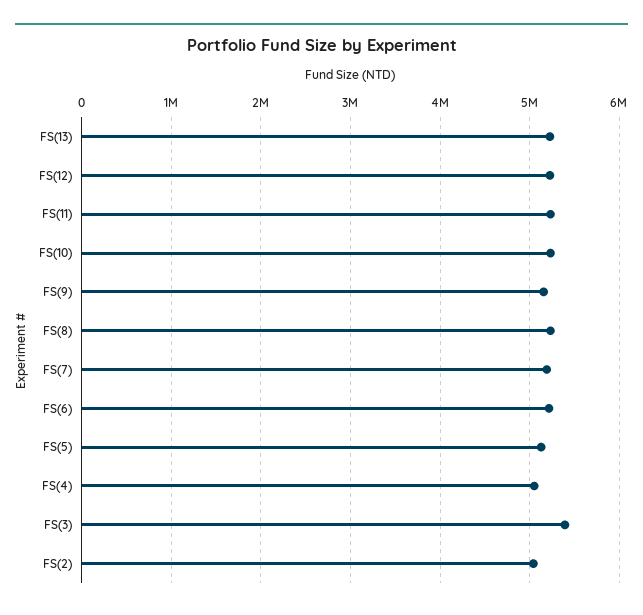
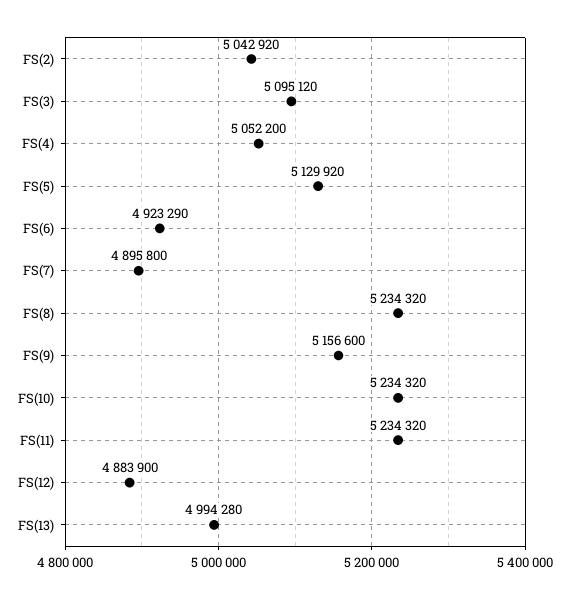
  {
-   "FS(13)": 5200000,
+   "FS(13)": 4994280,
-   "FS(12)": 5200000,
+   "FS(12)": 4883900,
    "FS(11)": 5234320,
    "FS(10)": 5234320,
    "FS(9)": 5156600,
    "FS(8)": 5234320,
-   "FS(7)": 5200000,
+   "FS(7)": 4895800,
-   "FS(6)": 5200000,
+   "FS(6)": 4923290,
    "FS(5)": 5129920,
    "FS(4)": 5052200,
-   "FS(3)": 5400000,
+   "FS(3)": 5095120,
    "FS(2)": 5042920
  }

